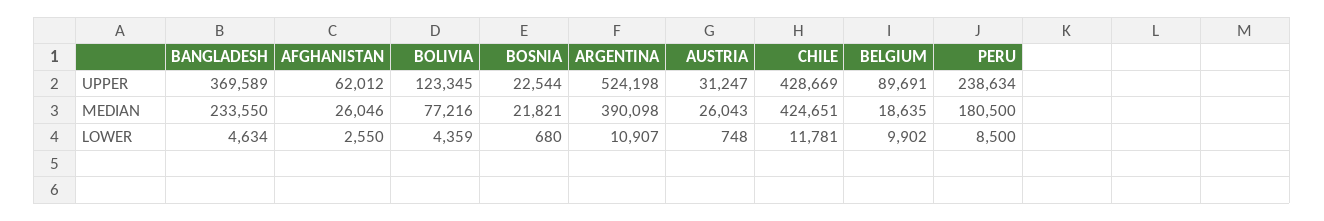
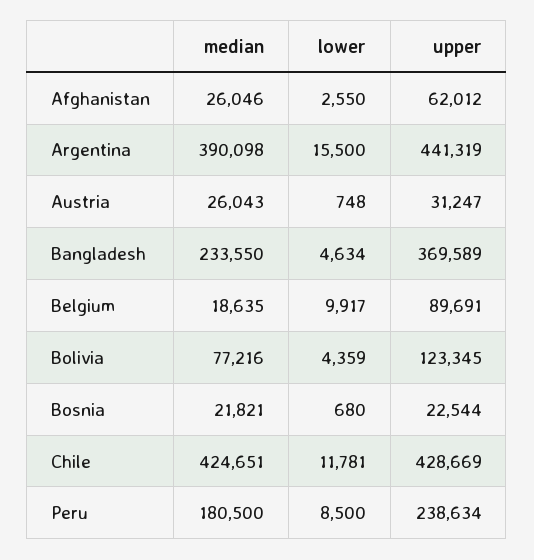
  {
    "BANGLADESH": {
      "UPPER": 369589,
      "MEDIAN": 233550,
      "LOWER": 4634
    },
    "AFGHANISTAN": {
      "UPPER": 62012,
      "MEDIAN": 26046,
      "LOWER": 2550
    },
    "BOLIVIA": {
      "UPPER": 123345,
      "MEDIAN": 77216,
      "LOWER": 4359
    },
    "BOSNIA": {
      "UPPER": 22544,
      "MEDIAN": 21821,
      "LOWER": 680
    },
    "ARGENTINA": {
-     "UPPER": 524198,
+     "UPPER": 441319,
      "MEDIAN": 390098,
-     "LOWER": 10907
+     "LOWER": 15500
    },
    "AUSTRIA": {
      "UPPER": 31247,
      "MEDIAN": 26043,
      "LOWER": 748
    },
    "CHILE": {
      "UPPER": 428669,
      "MEDIAN": 424651,
      "LOWER": 11781
    },
    "BELGIUM": {
      "UPPER": 89691,
      "MEDIAN": 18635,
-     "LOWER": 9902
+     "LOWER": 9917
    },
    "PERU": {
      "UPPER": 238634,
      "MEDIAN": 180500,
      "LOWER": 8500
    }
  }

